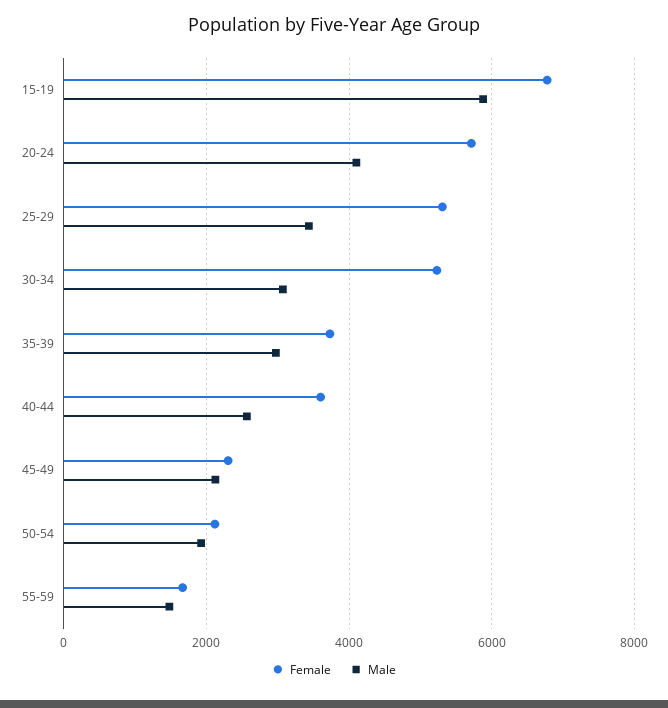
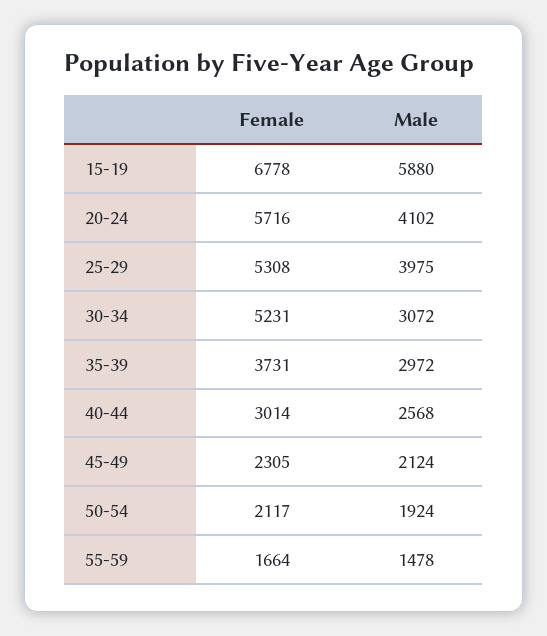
  {
    "Female": {
      "15-19": 6778,
      "20-24": 5716,
      "25-29": 5308,
      "30-34": 5231,
      "35-39": 3731,
-     "40-44": 3600,
+     "40-44": 3014,
      "45-49": 2305,
      "50-54": 2117,
      "55-59": 1664
    },
    "Male": {
      "15-19": 5880,
      "20-24": 4102,
-     "25-29": 3400,
+     "25-29": 3975,
      "30-34": 3072,
      "35-39": 2972,
      "40-44": 2568,
      "45-49": 2124,
      "50-54": 1924,
      "55-59": 1478
    }
  }

